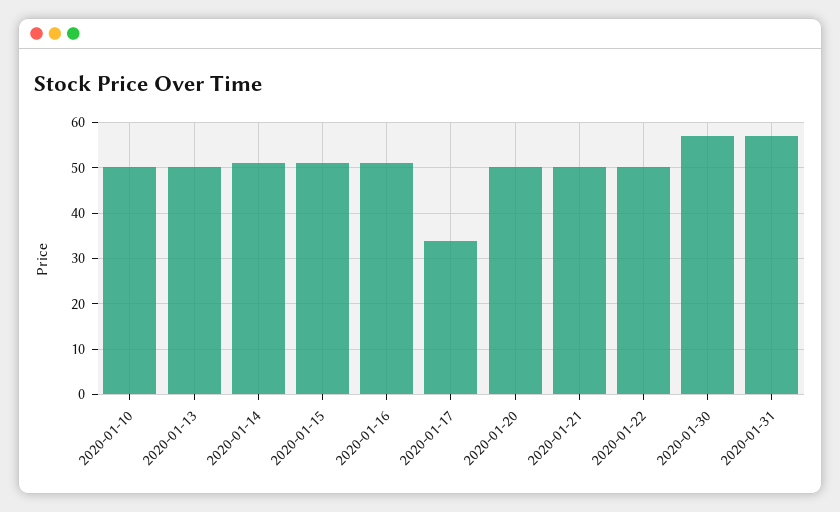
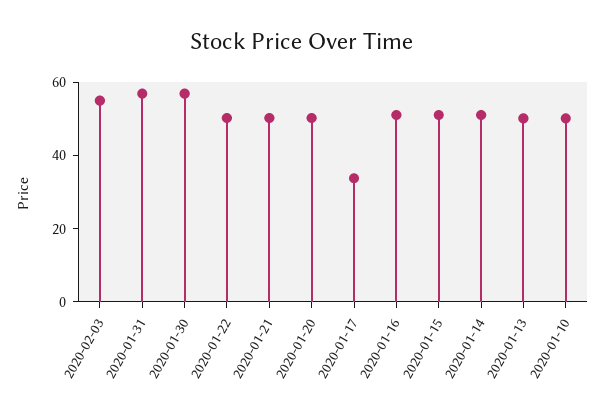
  {
    "2020-01-10": 50,
    "2020-01-13": 50,
    "2020-01-14": 52,
    "2020-01-15": 52,
    "2020-01-16": 52,
    "2020-01-17": 34,
    "2020-01-20": 50,
    "2020-01-21": 50,
    "2020-01-22": 50,
    "2020-01-30": 56,
-   "2020-01-31": 56
+   "2020-01-31": 56,
+   "2020-02-03": 55
  }

